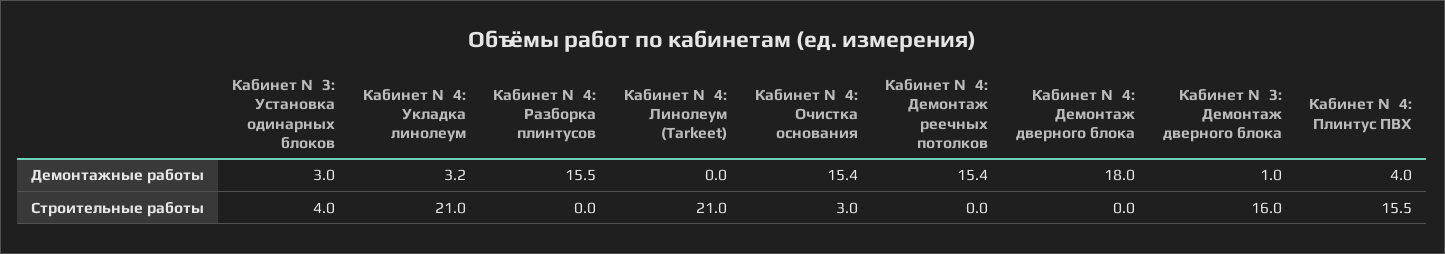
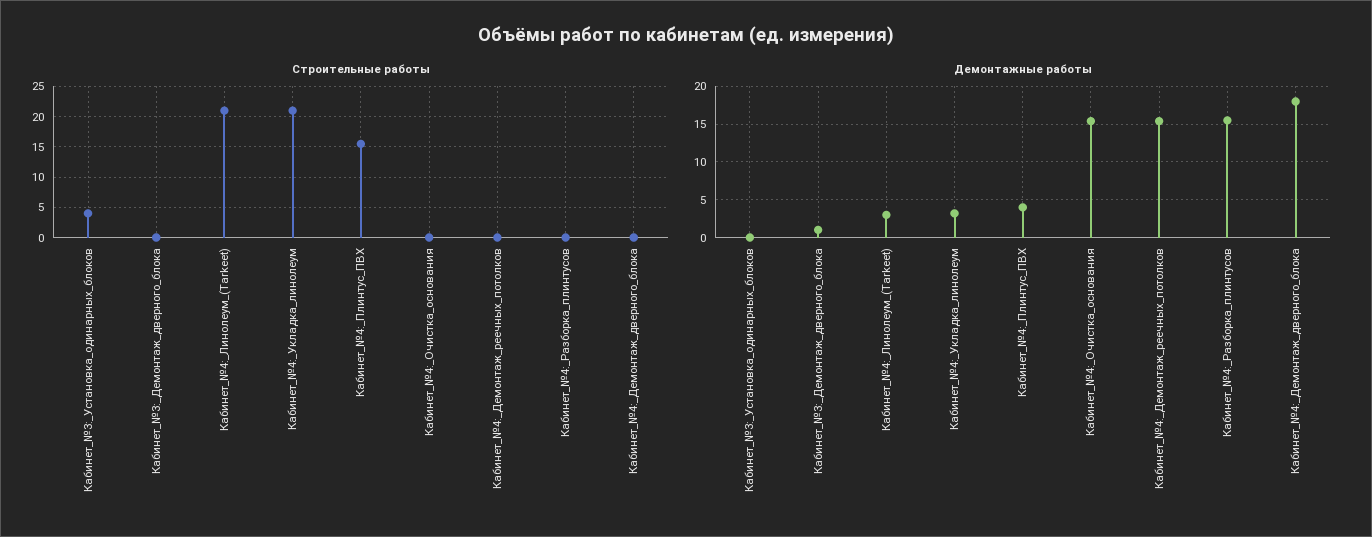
  {
    "Демонтажные работы": {
-     "Кабинет №3: Установка одинарных блоков": 3,
+     "Кабинет №3: Установка одинарных блоков": 0,
      "Кабинет №4: Укладка линолеум": 3.2,
      "Кабинет №4: Разборка плинтусов": 15.5,
-     "Кабинет №4: Линолеум (Tarkeet)": 0,
+     "Кабинет №4: Линолеум (Tarkeet)": 3,
      "Кабинет №4: Очистка основания": 15.4,
      "Кабинет №4: Демонтаж реечных потолков": 15.4,
      "Кабинет №4: Демонтаж дверного блока": 18,
      "Кабинет №3: Демонтаж дверного блока": 1,
      "Кабинет №4: Плинтус ПВХ": 4
    },
    "Строительные работы": {
      "Кабинет №3: Установка одинарных блоков": 4,
      "Кабинет №4: Укладка линолеум": 21,
      "Кабинет №4: Разборка плинтусов": 0,
      "Кабинет №4: Линолеум (Tarkeet)": 21,
-     "Кабинет №4: Очистка основания": 3,
+     "Кабинет №4: Очистка основания": 0,
      "Кабинет №4: Демонтаж реечных потолков": 0,
      "Кабинет №4: Демонтаж дверного блока": 0,
-     "Кабинет №3: Демонтаж дверного блока": 16,
+     "Кабинет №3: Демонтаж дверного блока": 0,
      "Кабинет №4: Плинтус ПВХ": 15.5
    }
  }

